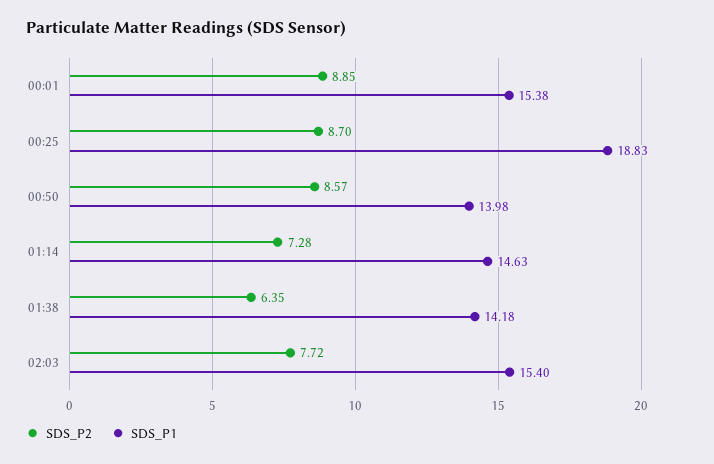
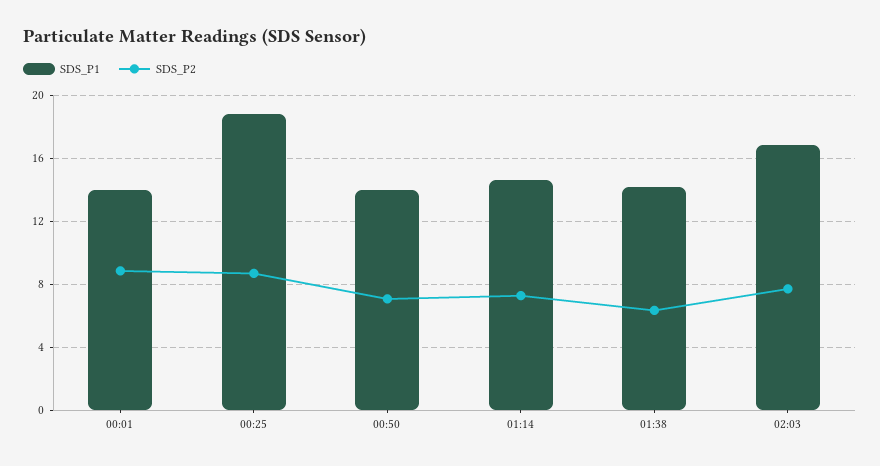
  {
    "SDS_P2": {
      "00:01": 8.85,
      "00:25": 8.7,
-     "00:50": 8.57,
+     "00:50": 7,
      "01:14": 7.28,
      "01:38": 6.35,
      "02:03": 7.72
    },
    "SDS_P1": {
-     "00:01": 15.38,
+     "00:01": 14,
      "00:25": 18.83,
      "00:50": 13.98,
      "01:14": 14.63,
      "01:38": 14.18,
-     "02:03": 15.4
+     "02:03": 17
    }
  }

